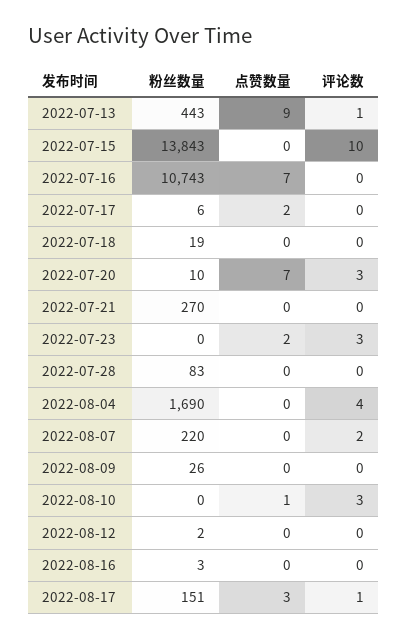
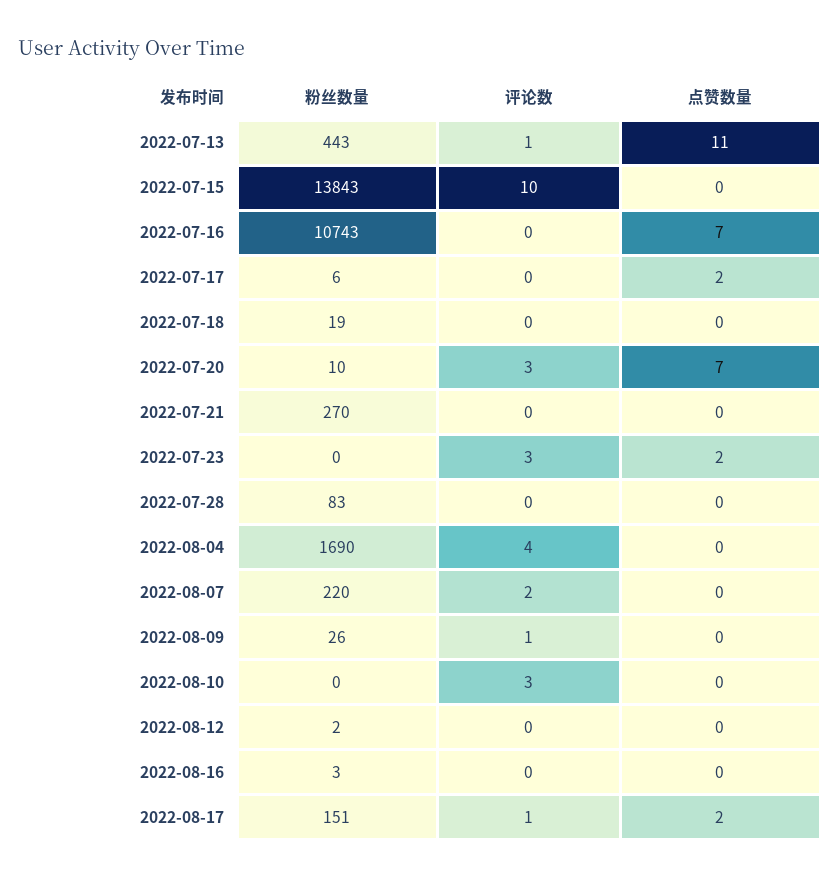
  {
    "粉丝数量": {
      "2022-07-13": 443,
      "2022-07-15": 13843,
      "2022-07-16": 10743,
      "2022-07-17": 6,
      "2022-07-18": 19,
      "2022-07-20": 10,
      "2022-07-21": 270,
      "2022-07-23": 0,
      "2022-07-28": 83,
      "2022-08-04": 1690,
      "2022-08-07": 220,
      "2022-08-09": 26,
      "2022-08-10": 0,
      "2022-08-12": 2,
      "2022-08-16": 3,
      "2022-08-17": 151
    },
    "点赞数量": {
-     "2022-07-13": 9,
+     "2022-07-13": 11,
      "2022-07-15": 0,
      "2022-07-16": 7,
      "2022-07-17": 2,
      "2022-07-18": 0,
      "2022-07-20": 7,
      "2022-07-21": 0,
      "2022-07-23": 2,
      "2022-07-28": 0,
      "2022-08-04": 0,
      "2022-08-07": 0,
      "2022-08-09": 0,
-     "2022-08-10": 1,
+     "2022-08-10": 0,
      "2022-08-12": 0,
      "2022-08-16": 0,
-     "2022-08-17": 3
+     "2022-08-17": 2
    },
    "评论数": {
      "2022-07-13": 1,
      "2022-07-15": 10,
      "2022-07-16": 0,
      "2022-07-17": 0,
      "2022-07-18": 0,
      "2022-07-20": 3,
      "2022-07-21": 0,
      "2022-07-23": 3,
      "2022-07-28": 0,
      "2022-08-04": 4,
      "2022-08-07": 2,
-     "2022-08-09": 0,
+     "2022-08-09": 1,
      "2022-08-10": 3,
      "2022-08-12": 0,
      "2022-08-16": 0,
      "2022-08-17": 1
    }
  }

